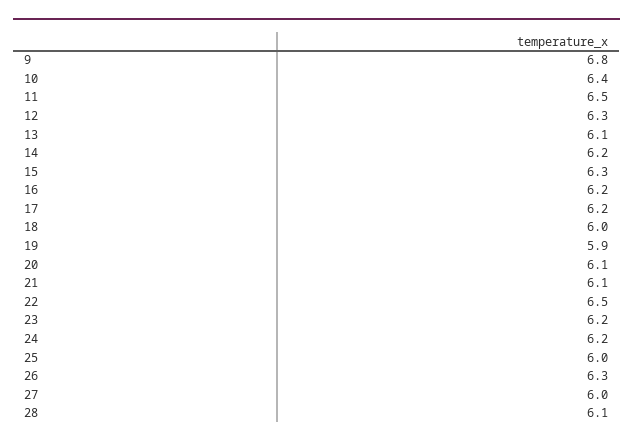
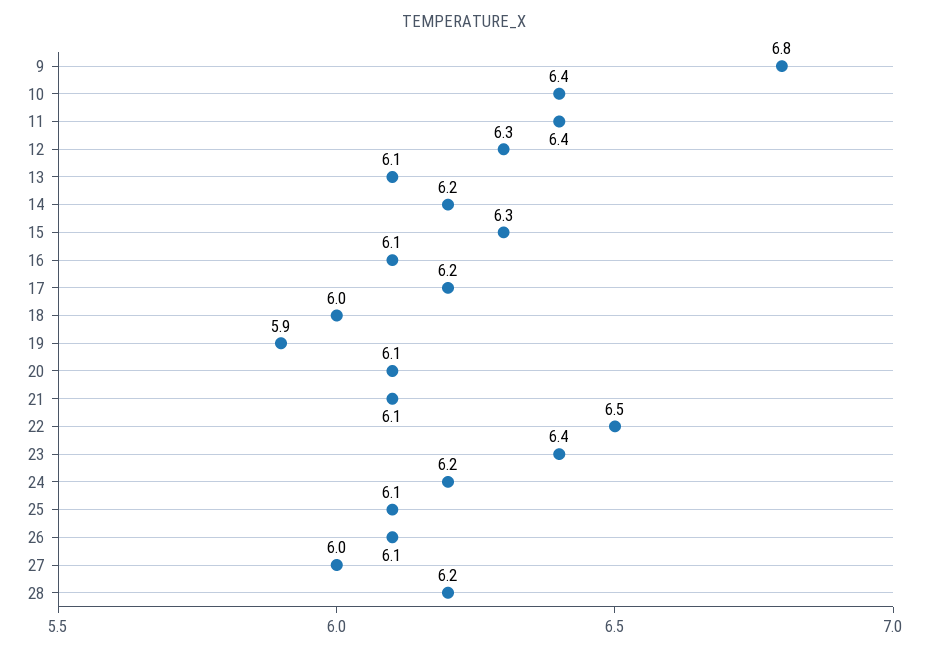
  {
    "9": 6.8,
    "10": 6.4,
-   "11": 6.5,
+   "11": 6.4,
    "12": 6.3,
    "13": 6.1,
    "14": 6.2,
    "15": 6.3,
-   "16": 6.2,
+   "16": 6.1,
    "17": 6.2,
    "18": 6,
    "19": 5.9,
    "20": 6.1,
    "21": 6.1,
    "22": 6.5,
-   "23": 6.2,
+   "23": 6.4,
    "24": 6.2,
-   "25": 6,
+   "25": 6.1,
-   "26": 6.3,
+   "26": 6.1,
    "27": 6,
-   "28": 6.1
+   "28": 6.2
  }

